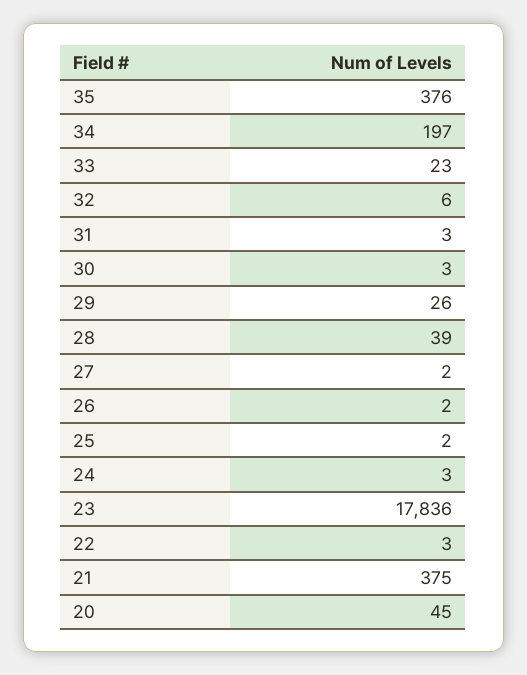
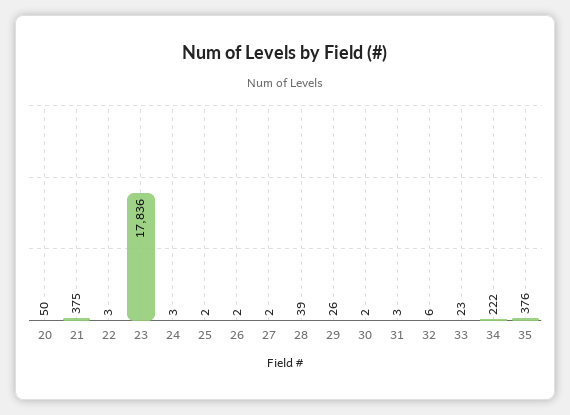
  {
    "35": 376,
-   "34": 197,
+   "34": 222,
    "33": 23,
    "32": 6,
    "31": 3,
-   "30": 3,
+   "30": 2,
    "29": 26,
    "28": 39,
    "27": 2,
    "26": 2,
    "25": 2,
    "24": 3,
    "23": 17836,
    "22": 3,
    "21": 375,
-   "20": 45
+   "20": 50
  }

